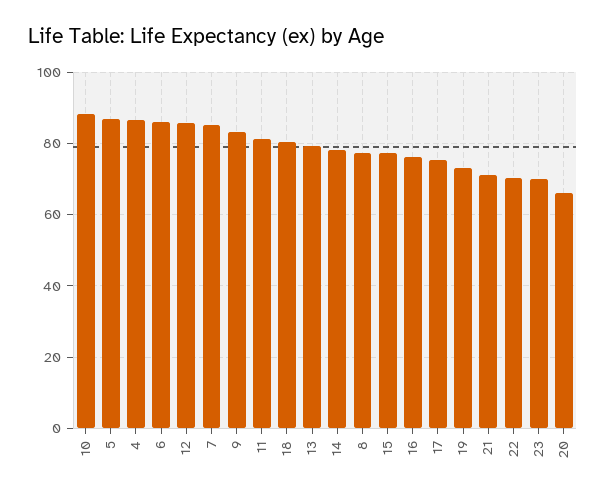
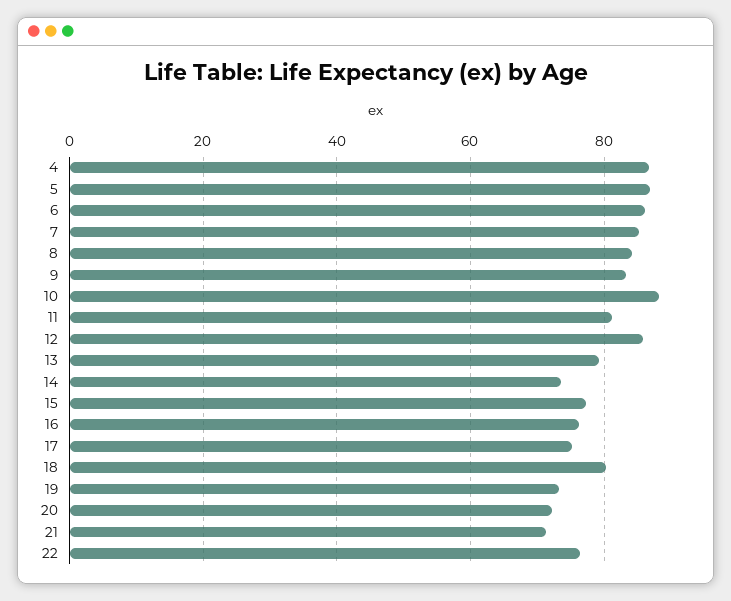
  {
    "10": 88,
    "5": 86,
    "4": 86,
    "6": 86,
    "12": 86,
    "7": 86,
    "9": 84,
    "11": 82,
    "18": 80,
    "13": 80,
-   "14": 78,
+   "14": 74,
-   "8": 78,
+   "8": 84,
    "15": 78,
    "16": 76,
    "17": 76,
    "19": 74,
    "21": 72,
-   "22": 70,
+   "22": 76,
-   "23": 70,
-   "20": 66
+   "20": 72
  }

